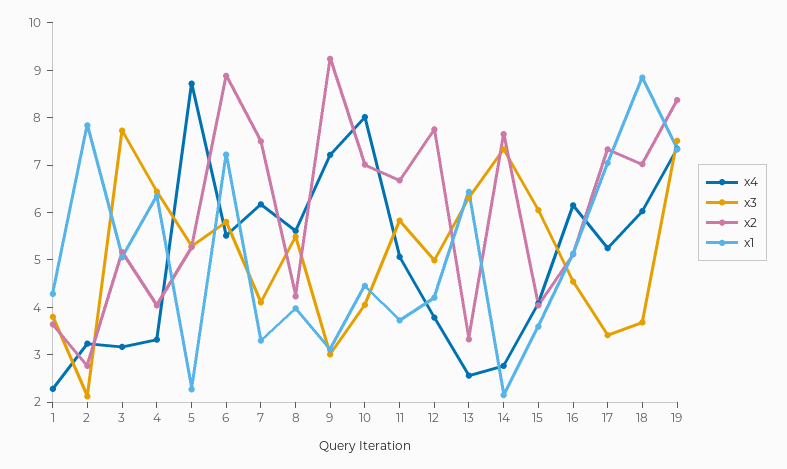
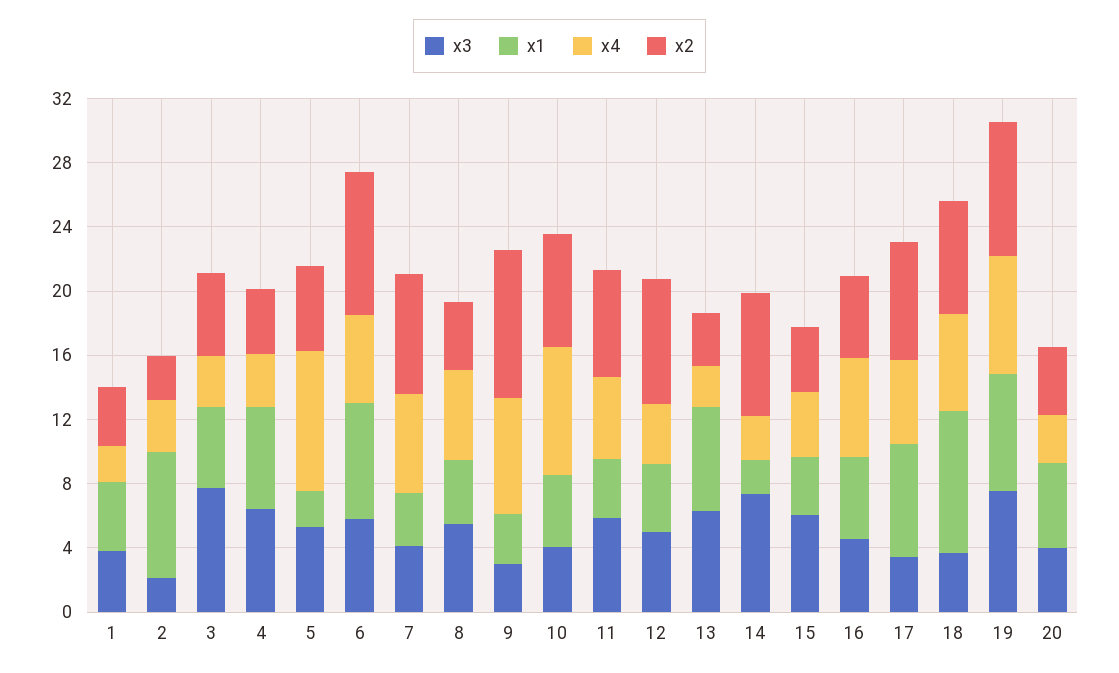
  {
    "x4": {
      "1": 2.2,
      "2": 3.2,
      "3": 3.2,
      "4": 3.4,
      "5": 8.8,
      "6": 5.6,
      "7": 6.2,
      "8": 5.6,
      "9": 7.2,
      "10": 8,
      "11": 5,
      "12": 3.8,
      "13": 2.6,
      "14": 2.8,
      "15": 4,
      "16": 6.2,
      "17": 5.2,
      "18": 6,
-     "19": 7.4
+     "19": 7.4,
+     "20": 3
    },
    "x3": {
      "1": 3.8,
      "2": 2.2,
      "3": 7.8,
      "4": 6.4,
      "5": 5.2,
      "6": 5.8,
      "7": 4.2,
      "8": 5.4,
      "9": 3,
      "10": 4,
      "11": 5.8,
      "12": 5,
      "13": 6.4,
      "14": 7.4,
      "15": 6,
      "16": 4.6,
      "17": 3.4,
      "18": 3.6,
-     "19": 7.6
+     "19": 7.6,
+     "20": 4
    },
    "x2": {
      "1": 3.6,
      "2": 2.8,
      "3": 5.2,
      "4": 4,
      "5": 5.2,
      "6": 8.8,
      "7": 7.6,
      "8": 4.2,
      "9": 9.2,
      "10": 7,
      "11": 6.6,
      "12": 7.8,
      "13": 3.4,
      "14": 7.6,
      "15": 4,
      "16": 5.2,
      "17": 7.4,
      "18": 7,
-     "19": 8.4
+     "19": 8.4,
+     "20": 4
    },
    "x1": {
      "1": 4.2,
      "2": 7.8,
      "3": 5,
      "4": 6.4,
      "5": 2.2,
      "6": 7.2,
      "7": 3.2,
      "8": 4,
      "9": 3.2,
      "10": 4.4,
      "11": 3.8,
      "12": 4.2,
      "13": 6.4,
      "14": 2.2,
      "15": 3.6,
      "16": 5.2,
      "17": 7,
      "18": 8.8,
-     "19": 7.4
+     "19": 7.4,
+     "20": 5
    }
  }

